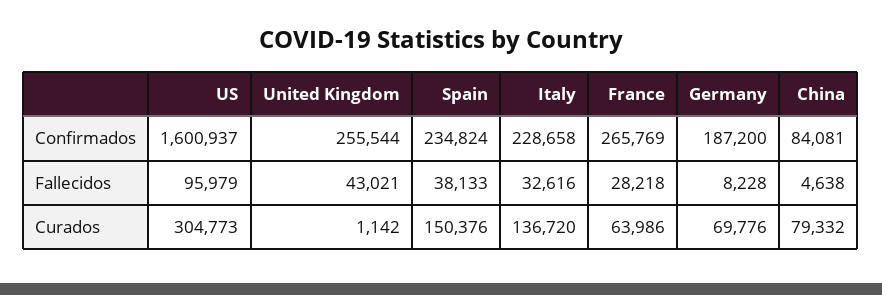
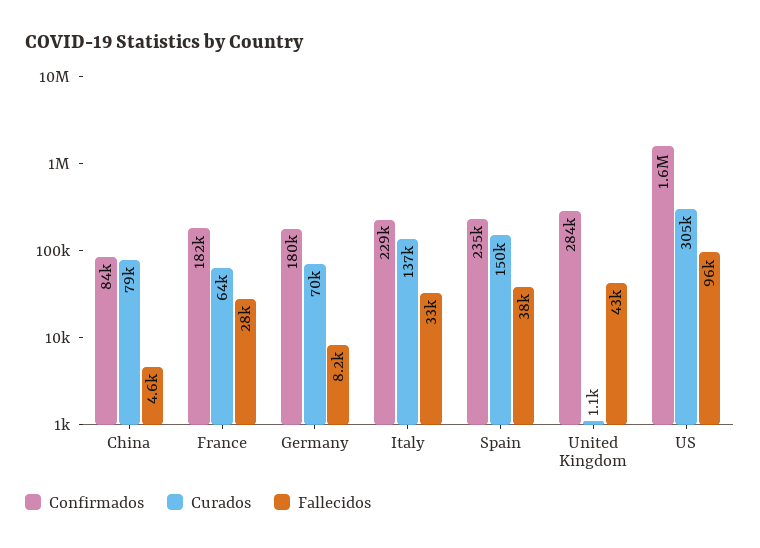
  {
    "Confirmados": {
      "US": 1600937,
-     "United Kingdom": 255544,
+     "United Kingdom": 284000,
      "Spain": 234824,
      "Italy": 228658,
-     "France": 265769,
+     "France": 182000,
-     "Germany": 187200,
+     "Germany": 180000,
      "China": 84081
    },
    "Fallecidos": {
      "US": 95979,
      "United Kingdom": 43021,
      "Spain": 38133,
      "Italy": 32616,
      "France": 28218,
      "Germany": 8228,
      "China": 4638
    },
    "Curados": {
      "US": 304773,
      "United Kingdom": 1142,
      "Spain": 150376,
      "Italy": 136720,
      "France": 63986,
      "Germany": 69776,
      "China": 79332
    }
  }

